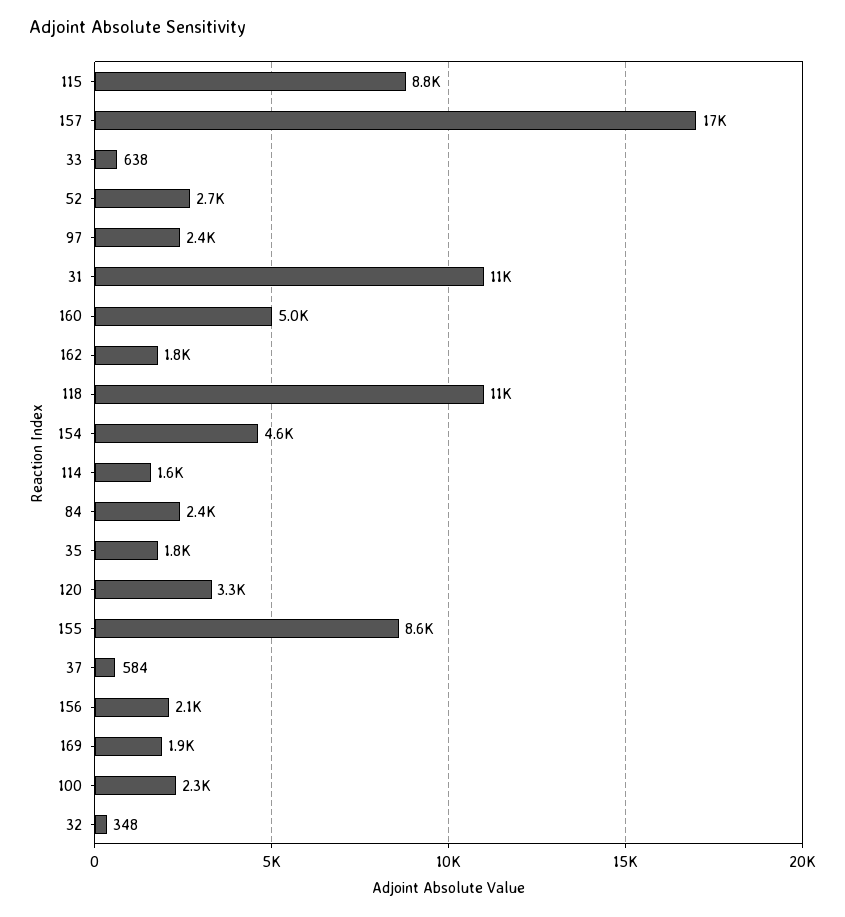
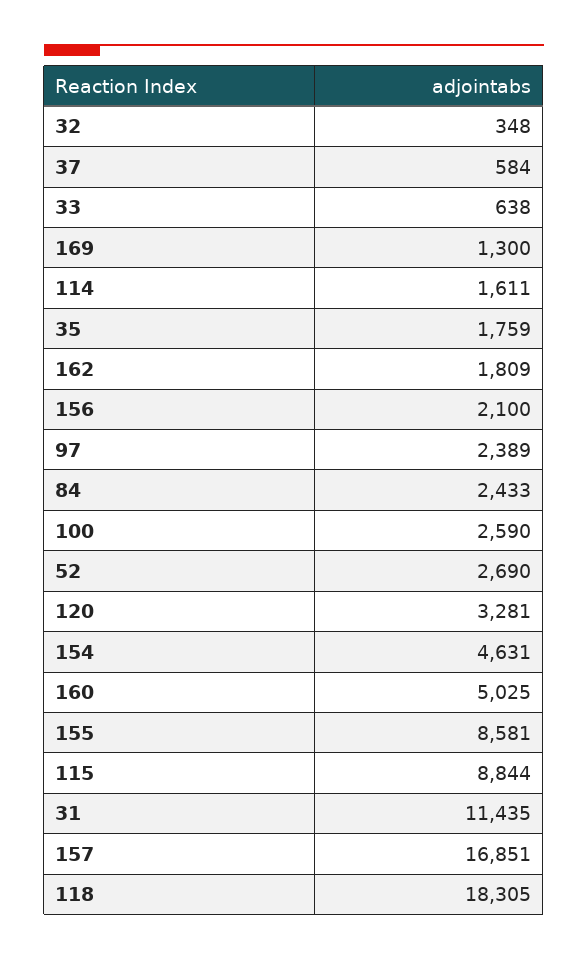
  {
    "115": 8844,
    "157": 16851,
    "33": 638,
    "52": 2690,
    "97": 2389,
    "31": 11435,
    "160": 5025,
    "162": 1809,
-   "118": 11000,
+   "118": 18305,
    "154": 4631,
    "114": 1611,
    "84": 2433,
    "35": 1759,
    "120": 3281,
    "155": 8581,
    "37": 584,
    "156": 2100,
-   "169": 1900,
+   "169": 1300,
-   "100": 2300,
+   "100": 2590,
    "32": 348
  }

